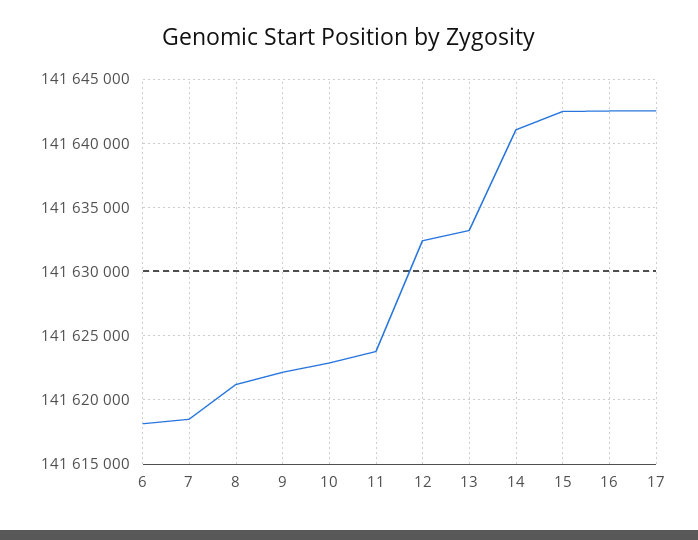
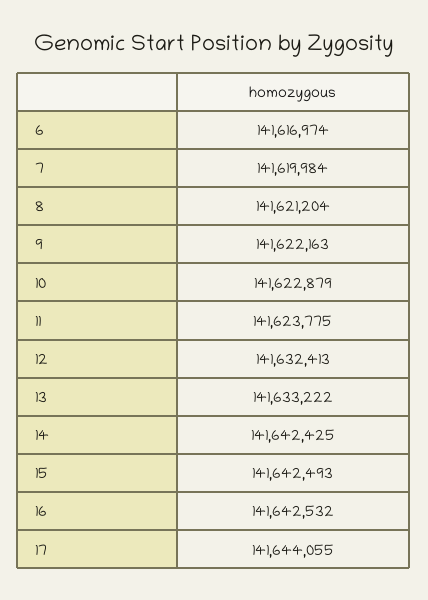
  {
-   "6": 141618000,
+   "6": 141616974,
-   "7": 141618500,
+   "7": 141619984,
    "8": 141621204,
    "9": 141622163,
    "10": 141622879,
    "11": 141623775,
    "12": 141632413,
    "13": 141633222,
-   "14": 141641000,
+   "14": 141642425,
    "15": 141642493,
    "16": 141642532,
-   "17": 141642500
+   "17": 141644055
  }

